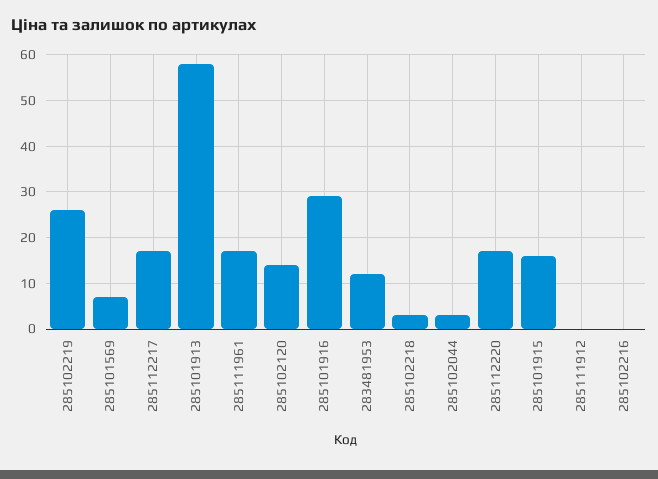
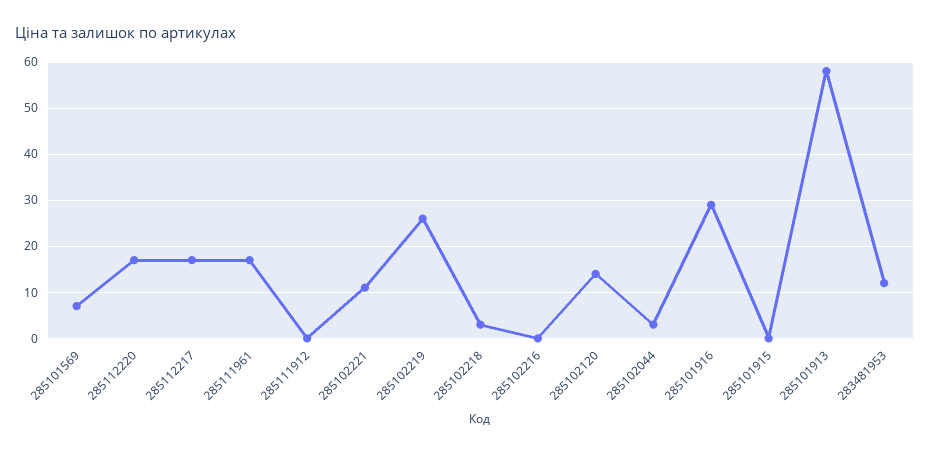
  {
    "285102219": 25,
    "285101569": 5,
    "285112217": 15,
    "285101913": 60,
    "285111961": 15,
    "285102120": 15,
    "285101916": 30,
    "283481953": 10,
    "285102218": 5,
    "285102044": 5,
    "285112220": 15,
-   "285101915": 15,
+   "285101915": 0,
    "285111912": 0,
-   "285102216": 0
+   "285102216": 0,
+   "285102221": 10
  }

